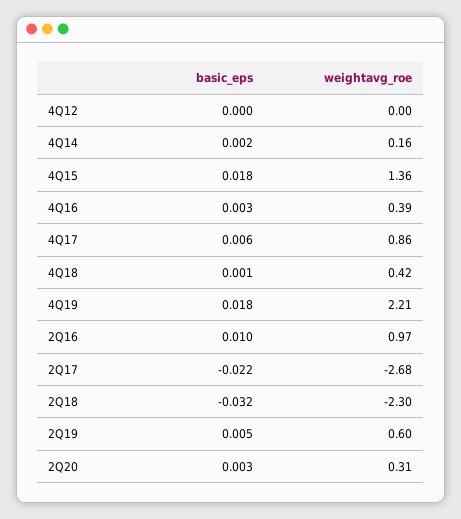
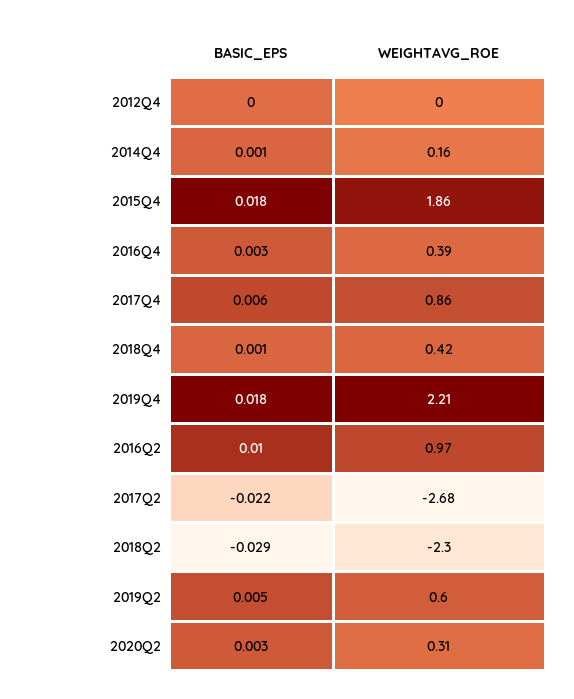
  {
    "basic_eps": {
      "4Q12": 0,
-     "4Q14": 0.002,
+     "4Q14": 0.001,
      "4Q15": 0.018,
      "4Q16": 0.003,
      "4Q17": 0.006,
      "4Q18": 0.001,
      "4Q19": 0.018,
      "2Q16": 0.01,
      "2Q17": -0.022,
-     "2Q18": -0.032,
+     "2Q18": -0.029,
      "2Q19": 0.005,
      "2Q20": 0.003
    },
    "weightavg_roe": {
      "4Q12": 0,
      "4Q14": 0.16,
-     "4Q15": 1.36,
+     "4Q15": 1.86,
      "4Q16": 0.39,
      "4Q17": 0.86,
      "4Q18": 0.42,
      "4Q19": 2.21,
      "2Q16": 0.97,
      "2Q17": -2.68,
      "2Q18": -2.3,
      "2Q19": 0.6,
      "2Q20": 0.31
    }
  }

